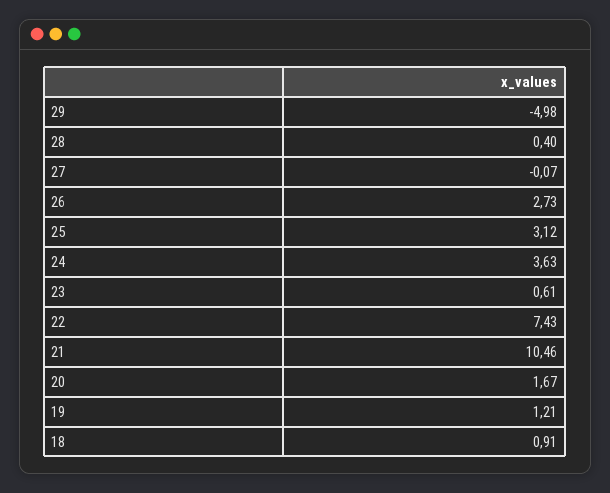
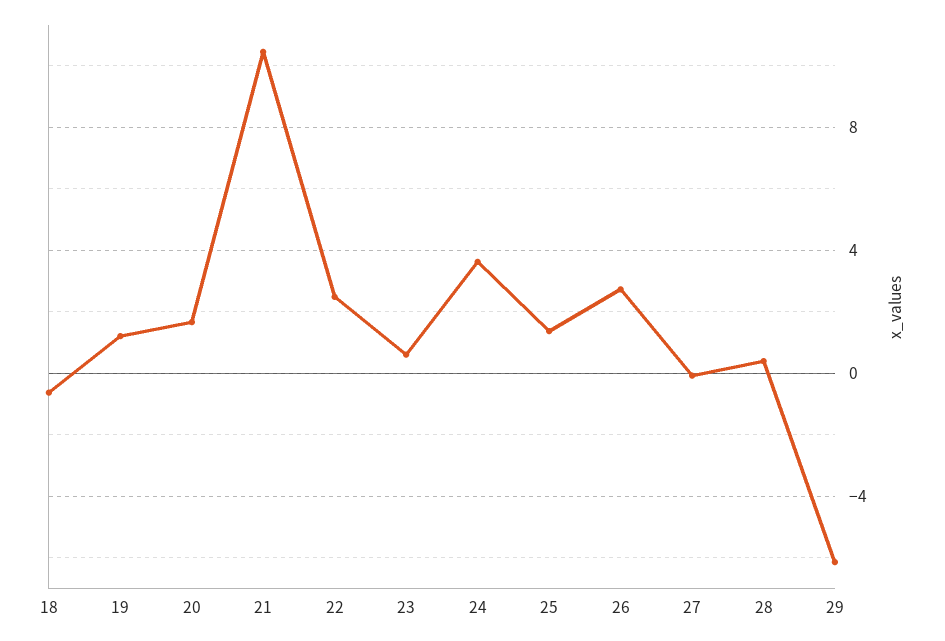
  {
-   "29": -4.98,
+   "29": -6,
    "28": 0.4,
    "27": -0.07,
    "26": 2.73,
-   "25": 3.12,
+   "25": 1.5,
    "24": 3.63,
    "23": 0.61,
-   "22": 7.43,
+   "22": 2.5,
    "21": 10.46,
    "20": 1.67,
    "19": 1.21,
-   "18": 0.91
+   "18": -0.5
  }

